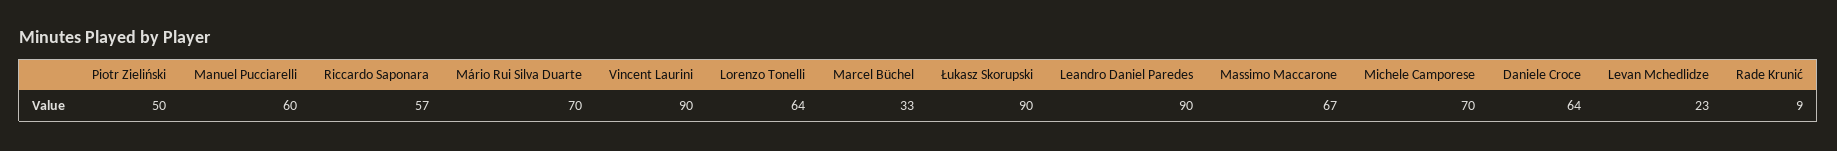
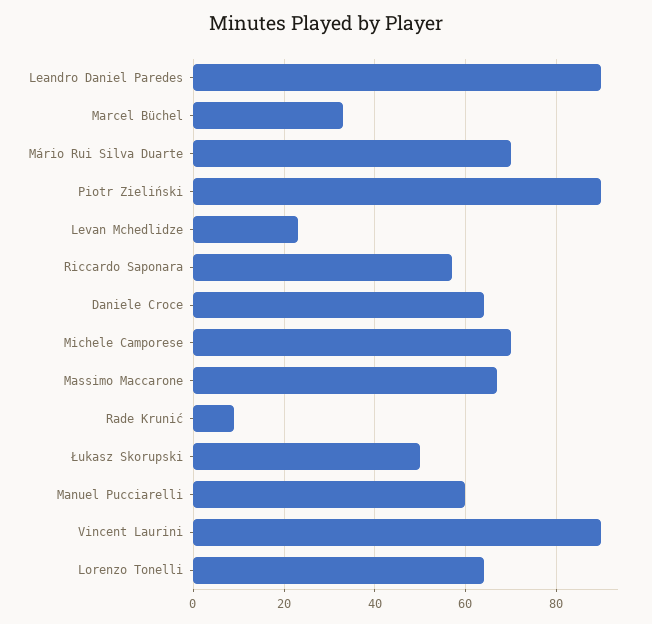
  {
-   "Piotr Zieliński": 50,
+   "Piotr Zieliński": 90,
    "Manuel Pucciarelli": 60,
    "Riccardo Saponara": 57,
    "Mário Rui Silva Duarte": 70,
    "Vincent Laurini": 90,
    "Lorenzo Tonelli": 64,
    "Marcel Büchel": 33,
-   "Łukasz Skorupski": 90,
+   "Łukasz Skorupski": 50,
    "Leandro Daniel Paredes": 90,
    "Massimo Maccarone": 67,
    "Michele Camporese": 70,
    "Daniele Croce": 64,
    "Levan Mchedlidze": 23,
    "Rade Krunić": 9
  }

